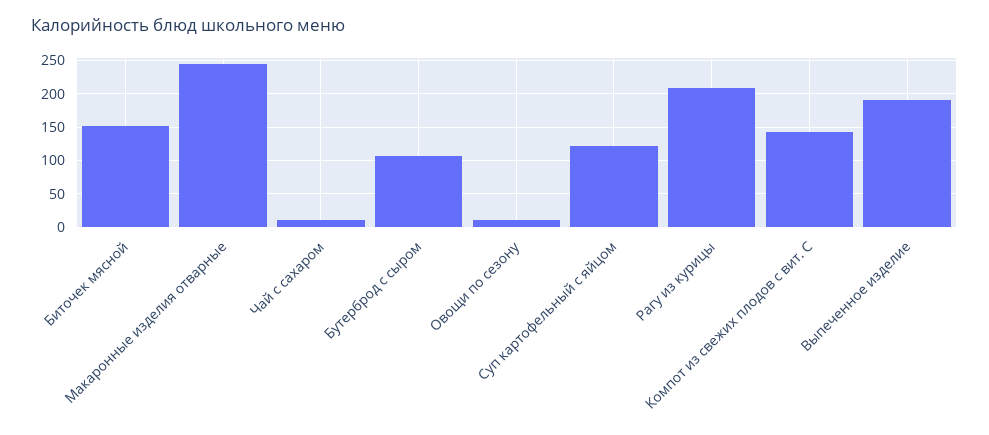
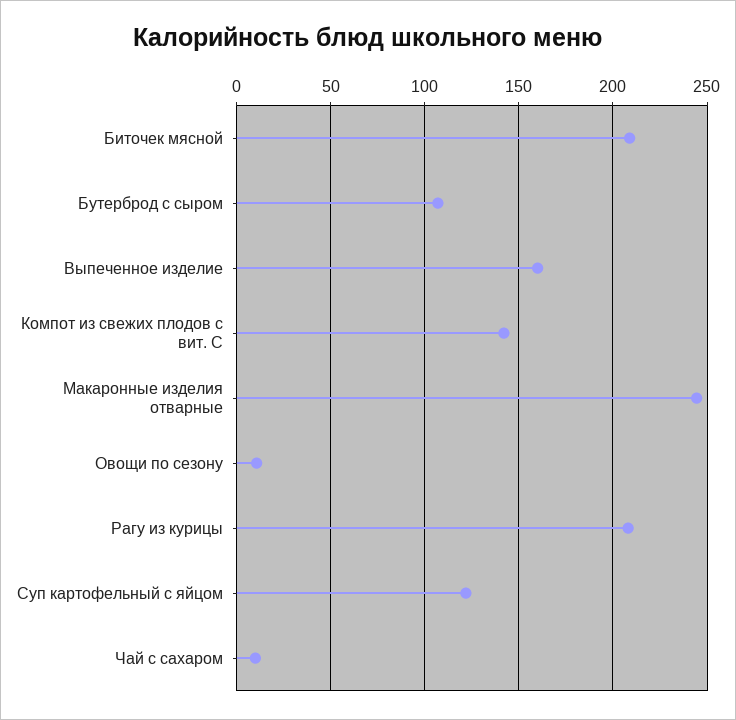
  {
-   "Биточек мясной": 150,
+   "Биточек мясной": 210,
    "Макаронные изделия отварные": 245,
    "Чай с сахаром": 10,
    "Бутерброд с сыром": 105,
    "Овощи по сезону": 10,
    "Суп картофельный с яйцом": 120,
    "Рагу из курицы": 210,
    "Компот из свежих плодов с вит. С": 140,
-   "Выпеченное изделие": 190
+   "Выпеченное изделие": 160
  }

